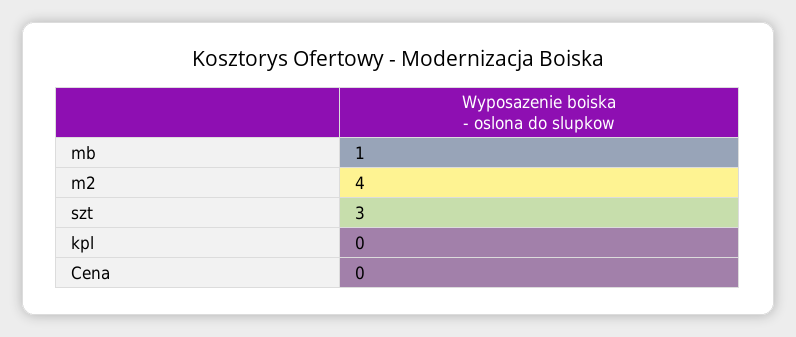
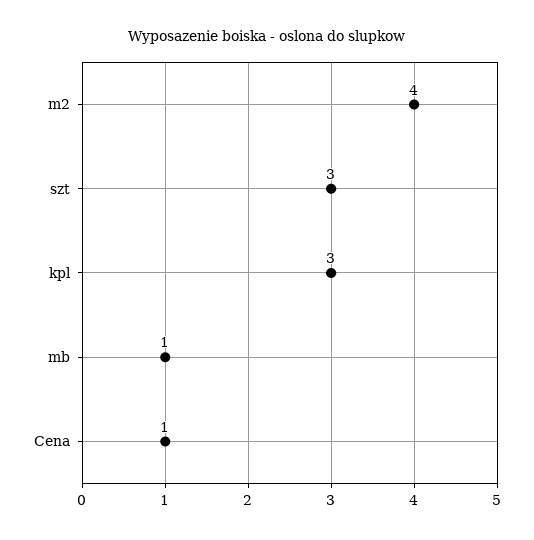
  {
    "mb": 1,
    "m2": 4,
    "szt": 3,
-   "kpl": 0,
+   "kpl": 3,
-   "Cena": 0
+   "Cena": 1
  }

